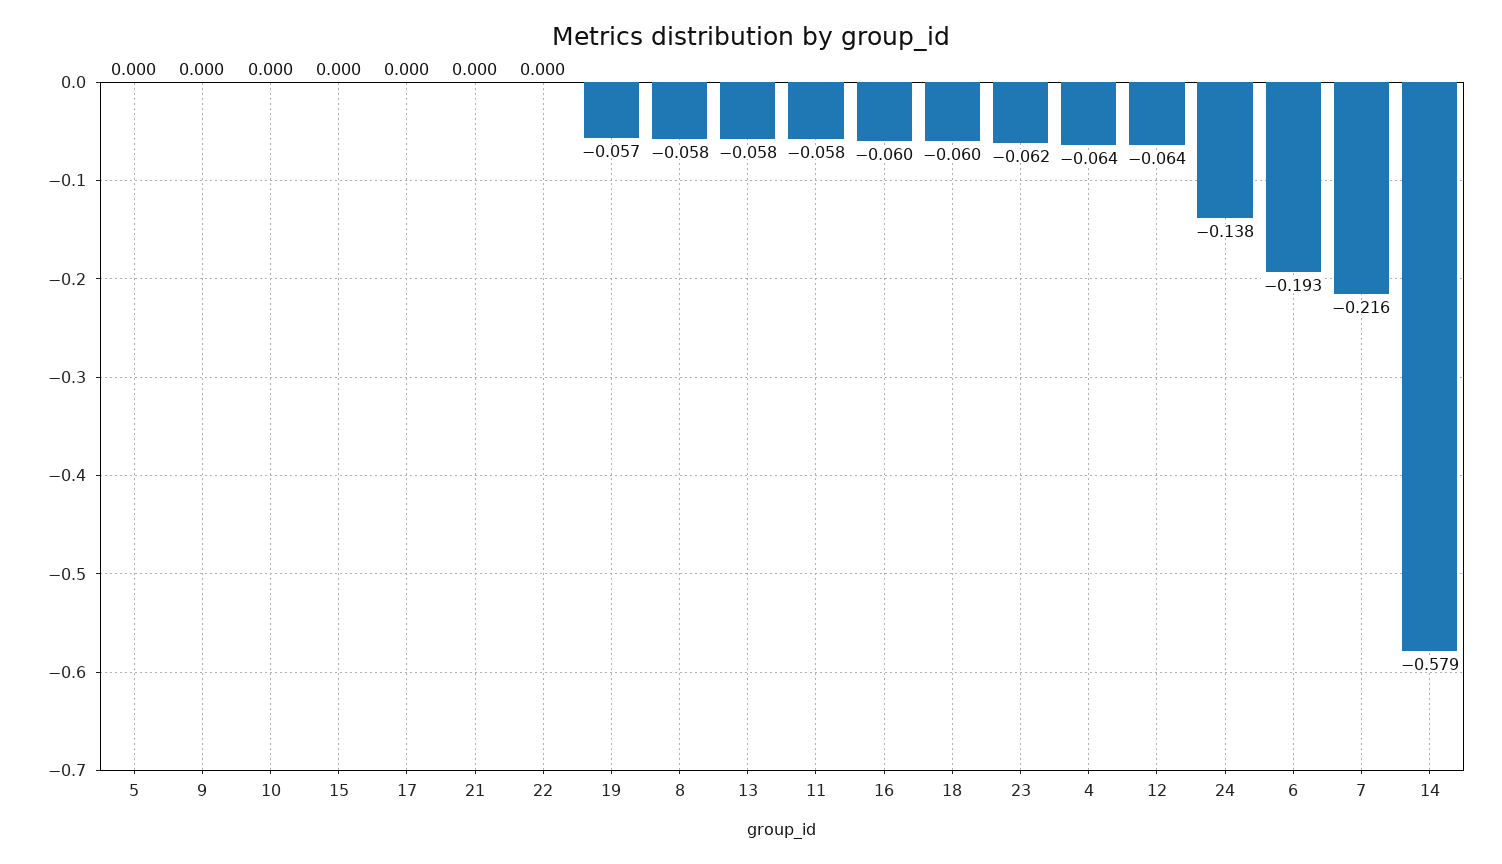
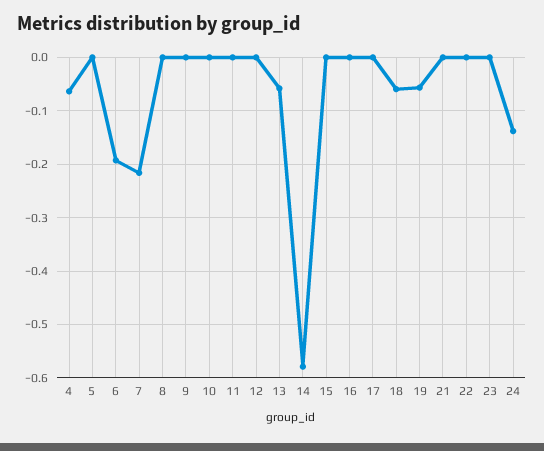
  {
    "5": 0,
    "9": 0,
    "10": 0,
    "15": 0,
    "17": 0,
    "21": 0,
    "22": 0,
    "19": -0.057,
-   "8": -0.058,
+   "8": 0,
    "13": -0.058,
-   "11": -0.058,
+   "11": 0,
-   "16": -0.06,
+   "16": 0,
    "18": -0.06,
-   "23": -0.062,
+   "23": 0,
    "4": -0.064,
-   "12": -0.064,
+   "12": 0,
    "24": -0.138,
    "6": -0.193,
    "7": -0.216,
    "14": -0.579
  }

